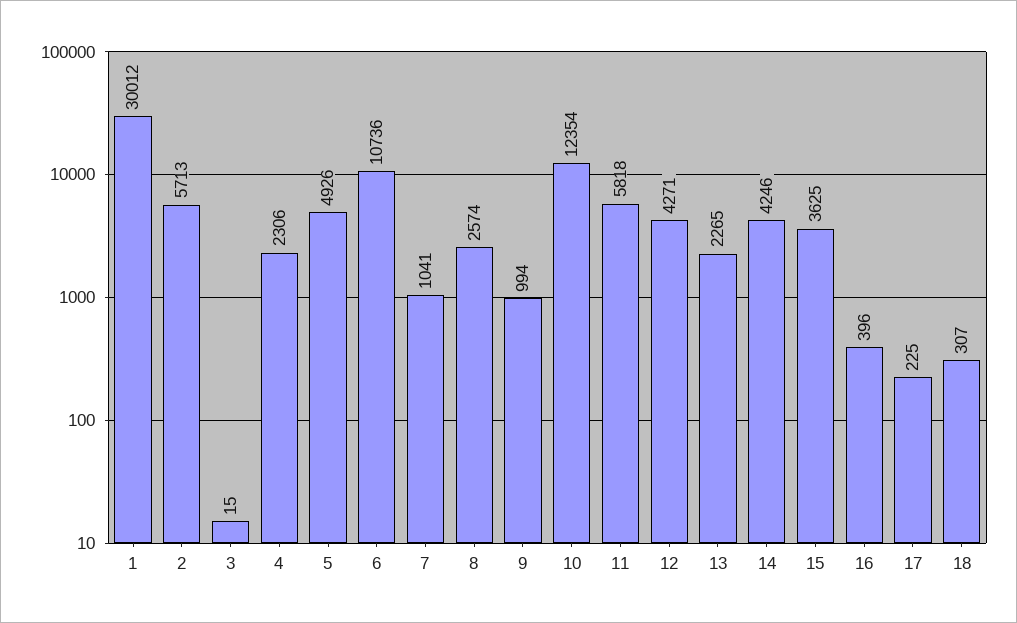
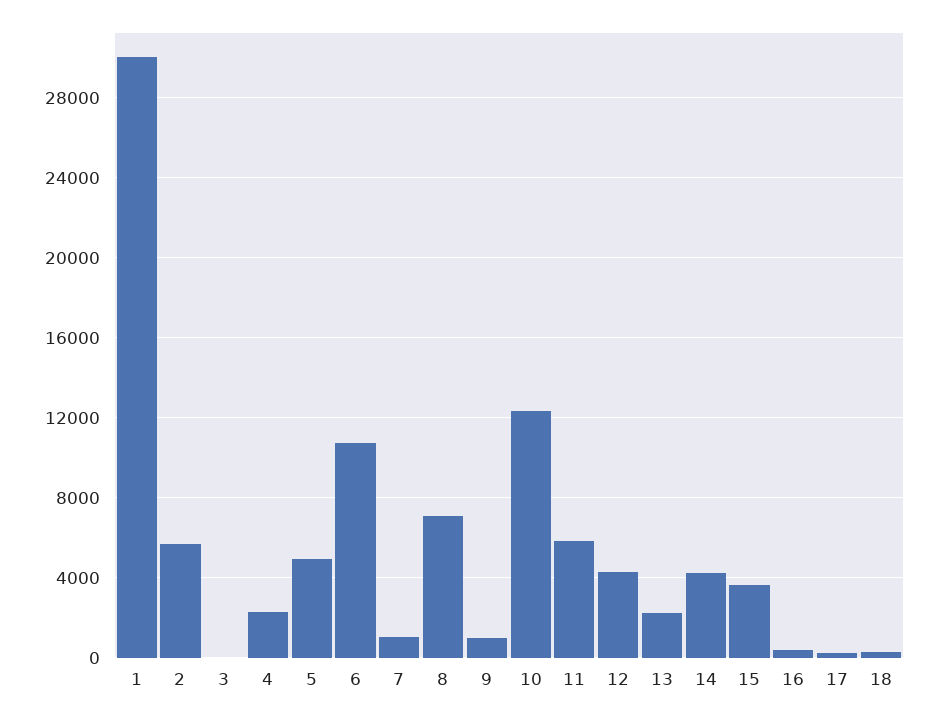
  {
    "1": 30012,
    "2": 5713,
    "3": 15,
    "4": 2306,
    "5": 4926,
    "6": 10736,
    "7": 1041,
-   "8": 2574,
+   "8": 7000,
    "9": 994,
    "10": 12354,
    "11": 5818,
    "12": 4271,
    "13": 2265,
    "14": 4246,
    "15": 3625,
    "16": 396,
    "17": 225,
    "18": 307
  }

